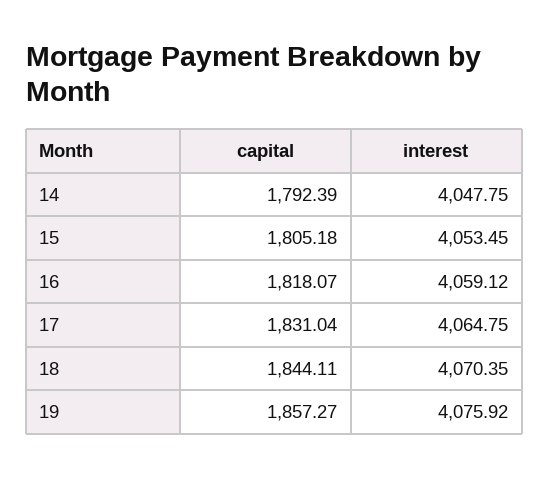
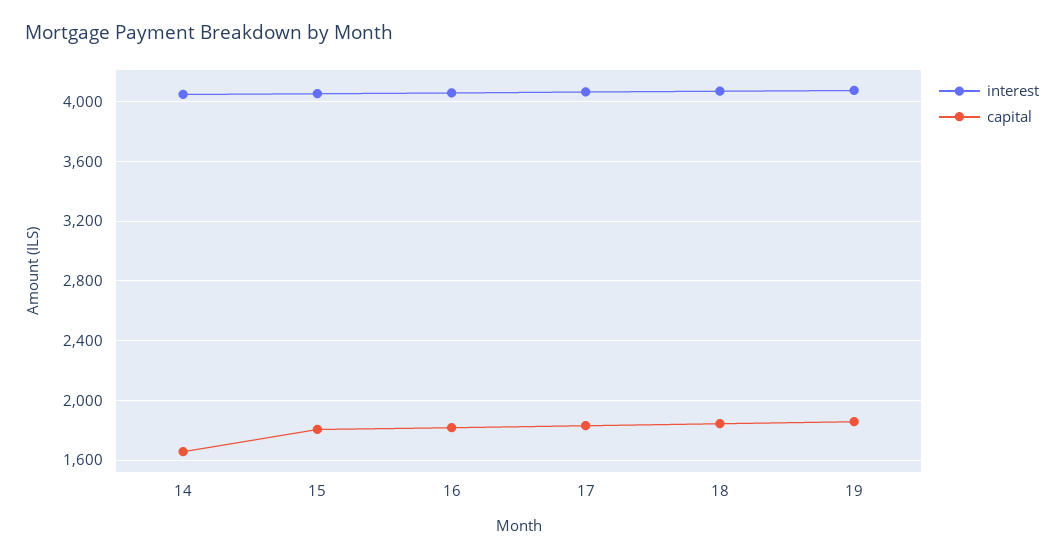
  {
    "capital": {
-     "14": 1792.39,
+     "14": 1650,
      "15": 1805.18,
      "16": 1818.07,
      "17": 1831.04,
      "18": 1844.11,
      "19": 1857.27
    },
    "interest": {
      "14": 4047.75,
      "15": 4053.45,
      "16": 4059.12,
      "17": 4064.75,
      "18": 4070.35,
      "19": 4075.92
    }
  }

